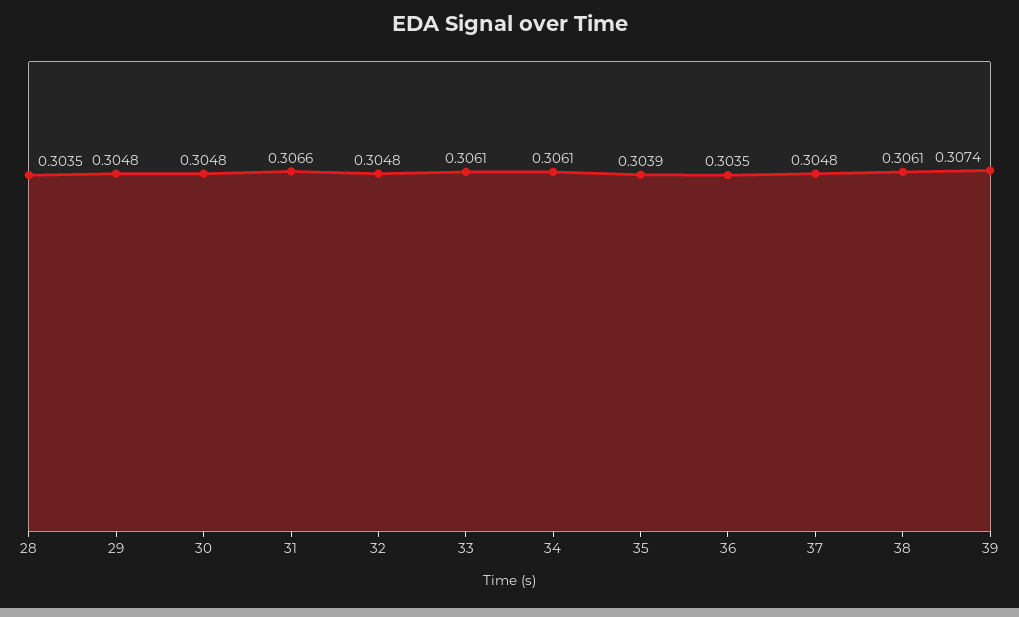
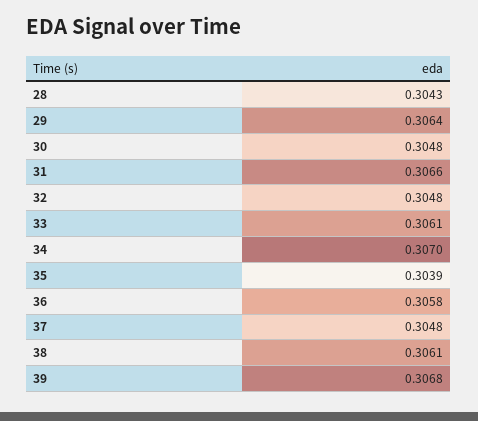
  {
-   "28": 0.3035,
+   "28": 0.3043,
-   "29": 0.3048,
+   "29": 0.3064,
    "30": 0.3048,
    "31": 0.3066,
    "32": 0.3048,
    "33": 0.3061,
-   "34": 0.3061,
+   "34": 0.307,
    "35": 0.3039,
-   "36": 0.3035,
+   "36": 0.3058,
    "37": 0.3048,
    "38": 0.3061,
-   "39": 0.3074
+   "39": 0.3068
  }

